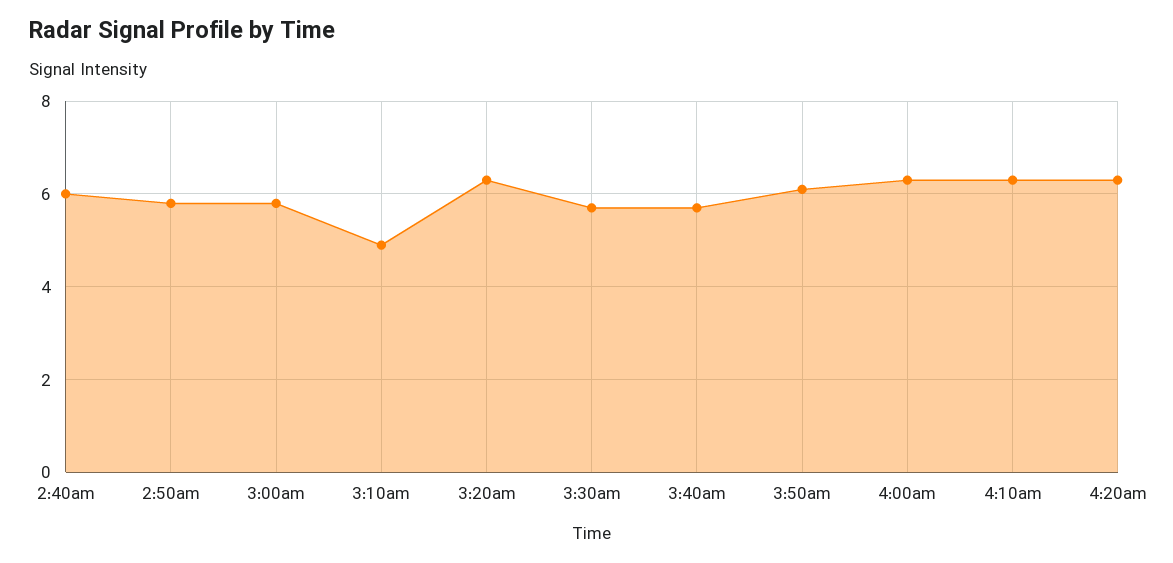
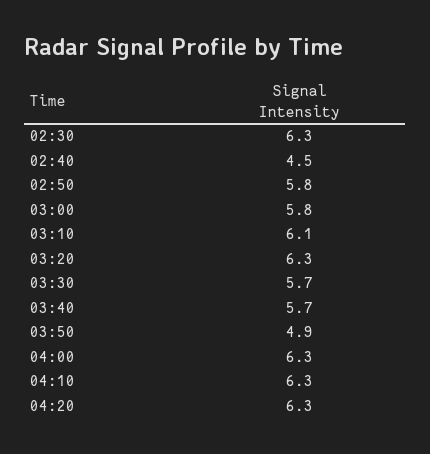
  {
-   "2:40am": 6,
+   "2:40am": 4.5,
    "2:50am": 5.8,
    "3:00am": 5.8,
-   "3:10am": 5,
+   "3:10am": 6.1,
    "3:20am": 6.3,
    "3:30am": 5.7,
    "3:40am": 5.7,
-   "3:50am": 6,
+   "3:50am": 4.9,
    "4:00am": 6.3,
    "4:10am": 6.3,
-   "4:20am": 6.3
+   "4:20am": 6.3,
+   "02:30": 6.3
  }

